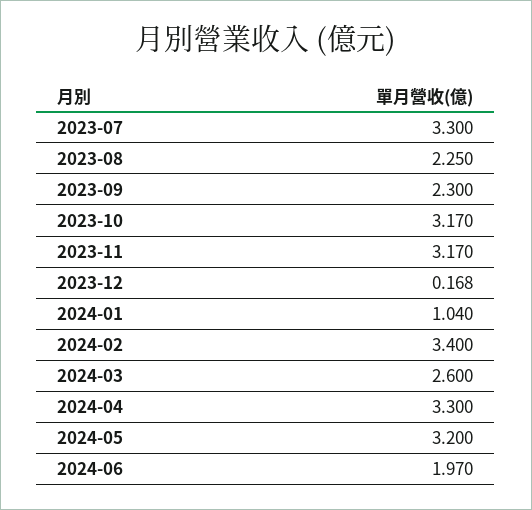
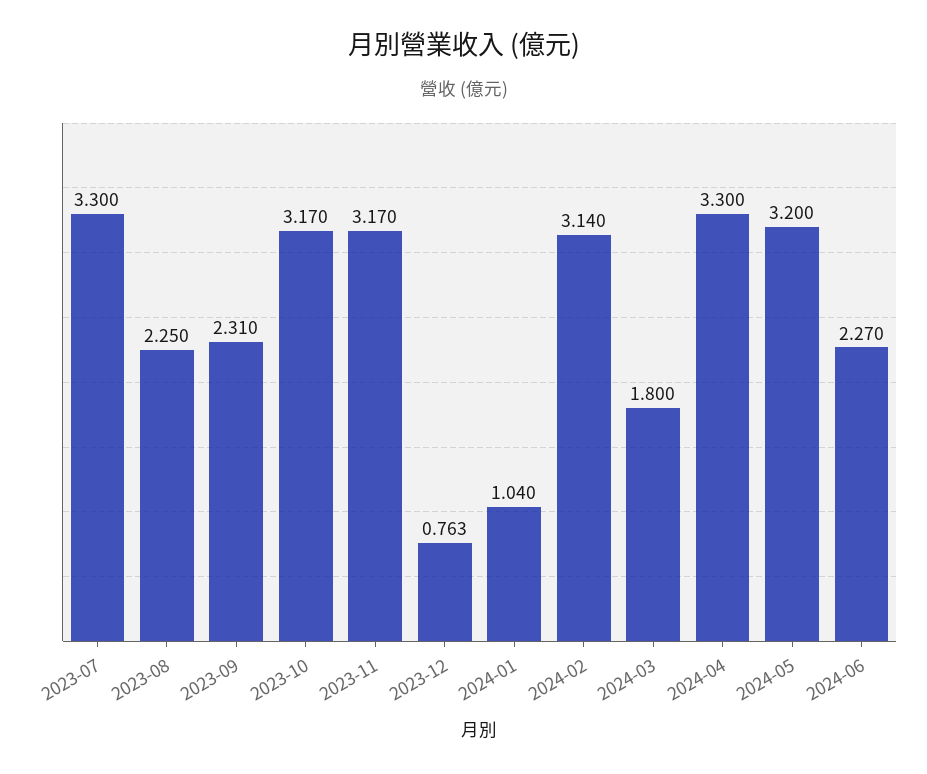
  {
    "2023-07": 3.3,
    "2023-08": 2.25,
-   "2023-09": 2.3,
+   "2023-09": 2.31,
    "2023-10": 3.17,
    "2023-11": 3.17,
-   "2023-12": 0.168,
+   "2023-12": 0.763,
    "2024-01": 1.04,
-   "2024-02": 3.4,
+   "2024-02": 3.14,
-   "2024-03": 2.6,
+   "2024-03": 1.8,
    "2024-04": 3.3,
    "2024-05": 3.2,
-   "2024-06": 1.97
+   "2024-06": 2.27
  }

